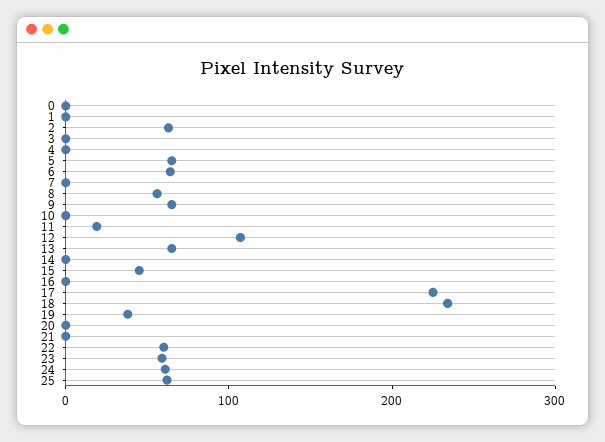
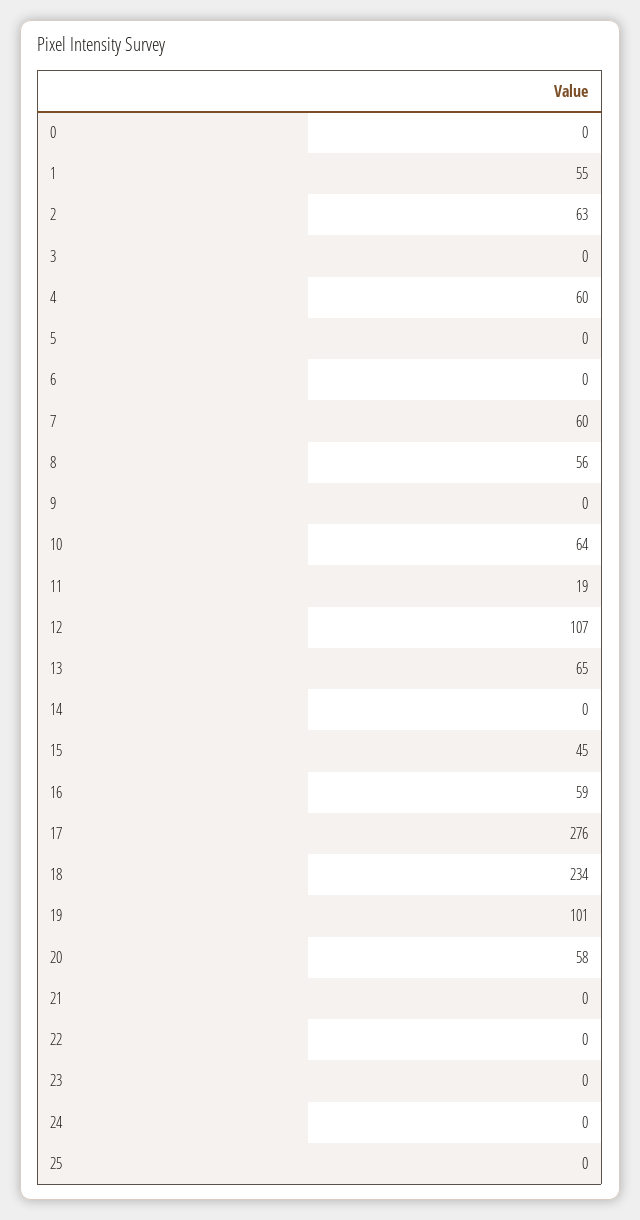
  {
    "0": 0,
-   "1": 0,
+   "1": 55,
    "2": 63,
    "3": 0,
-   "4": 0,
+   "4": 60,
-   "5": 60,
+   "5": 0,
-   "6": 60,
+   "6": 0,
-   "7": 0,
+   "7": 60,
    "8": 56,
-   "9": 60,
+   "9": 0,
-   "10": 0,
+   "10": 64,
    "11": 19,
    "12": 107,
    "13": 65,
    "14": 0,
    "15": 45,
-   "16": 0,
+   "16": 59,
-   "17": 220,
+   "17": 276,
    "18": 234,
-   "19": 40,
+   "19": 101,
-   "20": 0,
+   "20": 58,
    "21": 0,
-   "22": 60,
+   "22": 0,
-   "23": 60,
+   "23": 0,
-   "24": 60,
+   "24": 0,
-   "25": 60
+   "25": 0
  }

